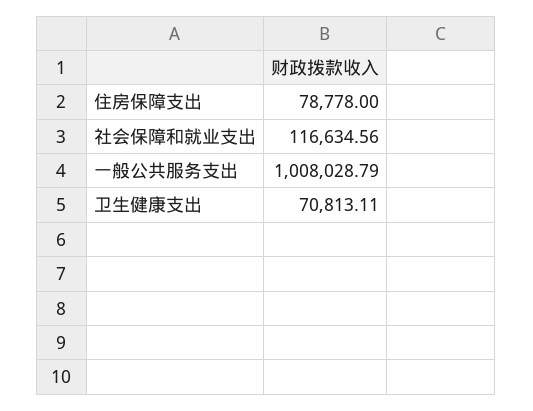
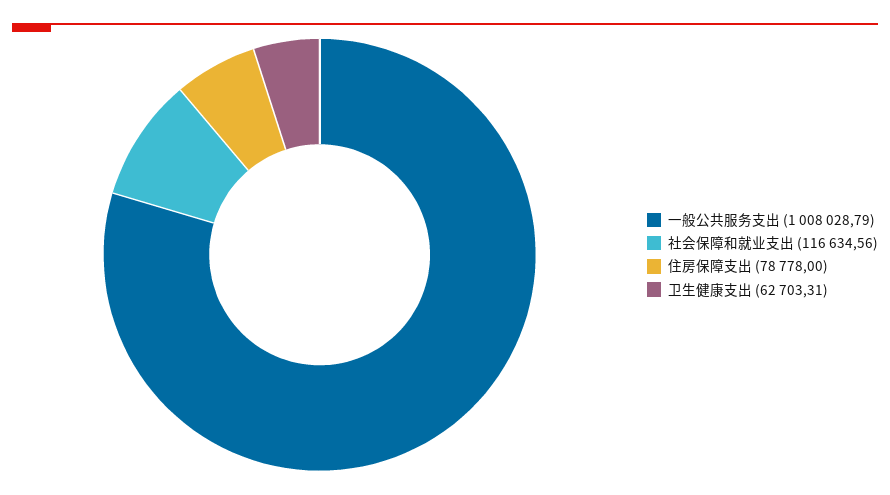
  {
    "住房保障支出": 78778,
    "社会保障和就业支出": 116634.56,
    "一般公共服务支出": 1008028.79,
-   "卫生健康支出": 70813.11
+   "卫生健康支出": 62703.31
  }

